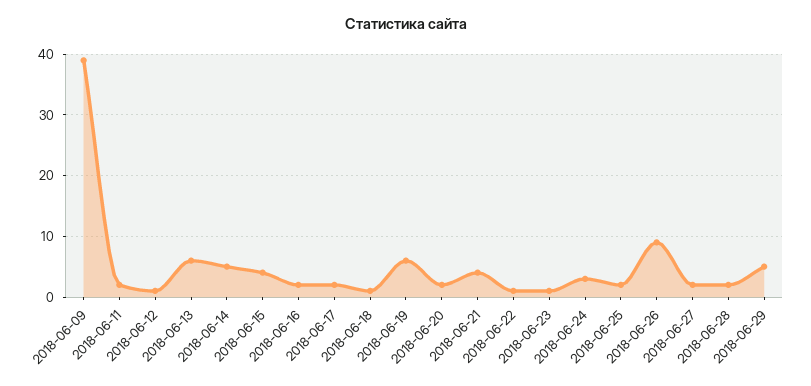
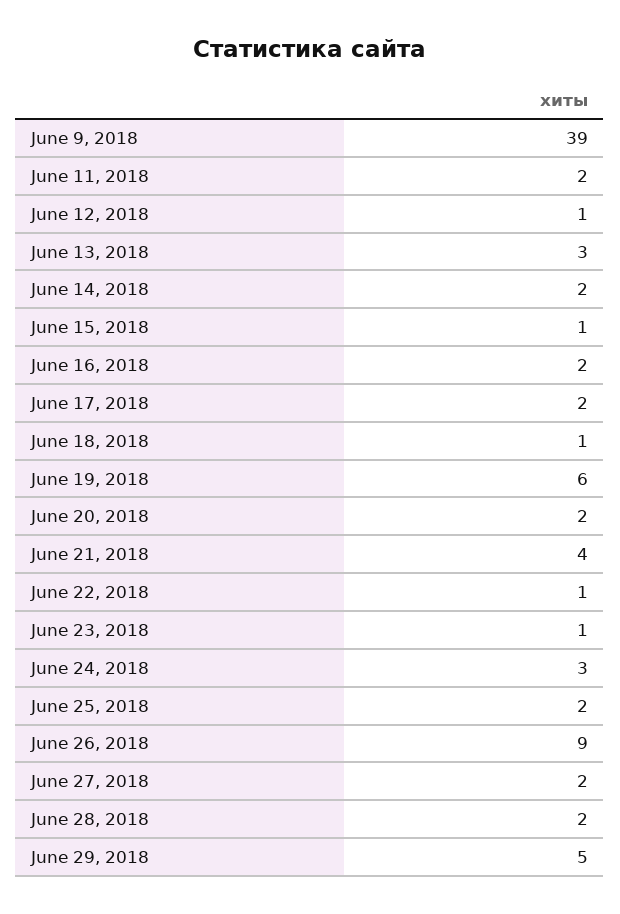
  {
    "2018-06-09": 39,
    "2018-06-11": 2,
    "2018-06-12": 1,
-   "2018-06-13": 6,
+   "2018-06-13": 3,
-   "2018-06-14": 5,
+   "2018-06-14": 2,
-   "2018-06-15": 4,
+   "2018-06-15": 1,
    "2018-06-16": 2,
    "2018-06-17": 2,
    "2018-06-18": 1,
    "2018-06-19": 6,
    "2018-06-20": 2,
    "2018-06-21": 4,
    "2018-06-22": 1,
    "2018-06-23": 1,
    "2018-06-24": 3,
    "2018-06-25": 2,
    "2018-06-26": 9,
    "2018-06-27": 2,
    "2018-06-28": 2,
    "2018-06-29": 5
  }

